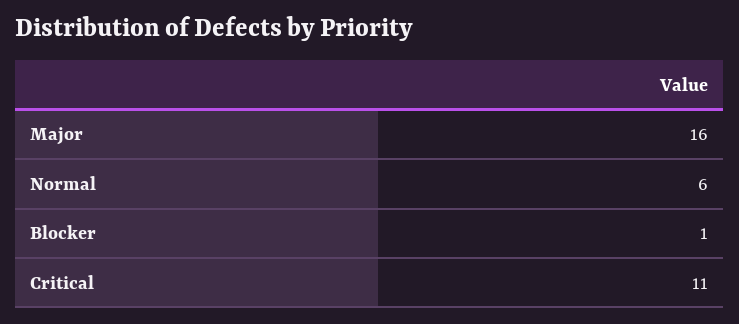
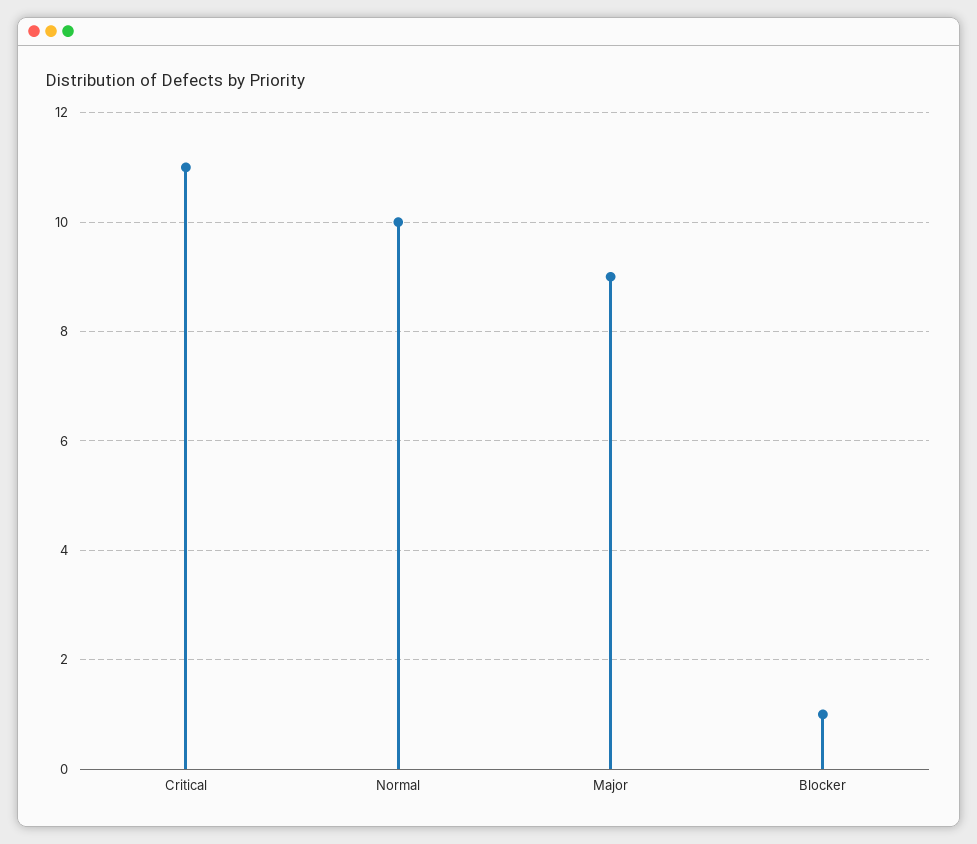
  {
-   "Major": 16,
+   "Major": 9,
-   "Normal": 6,
+   "Normal": 10,
    "Blocker": 1,
    "Critical": 11
  }

